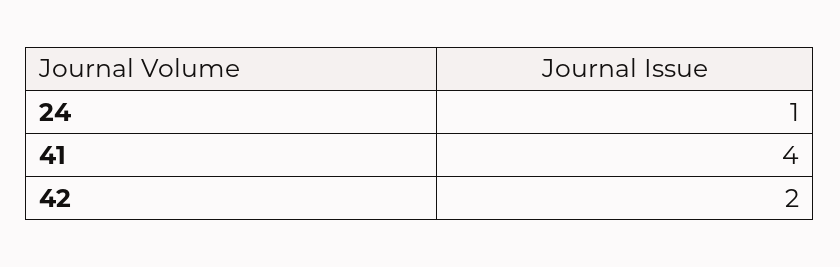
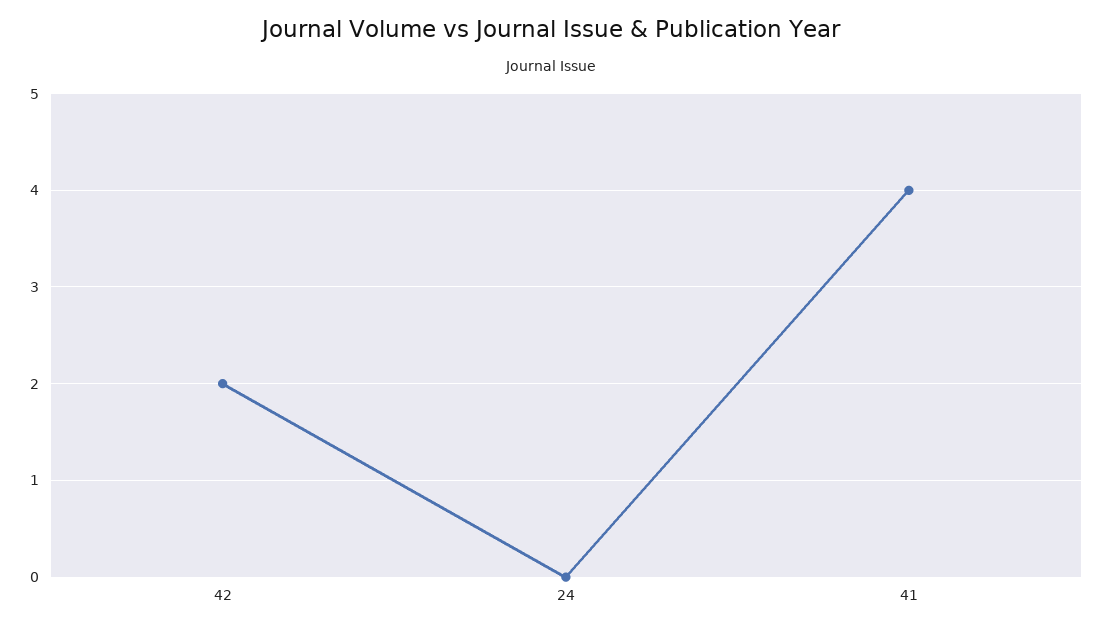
  {
-   "24": 1,
+   "24": 0,
    "41": 4,
    "42": 2
  }

